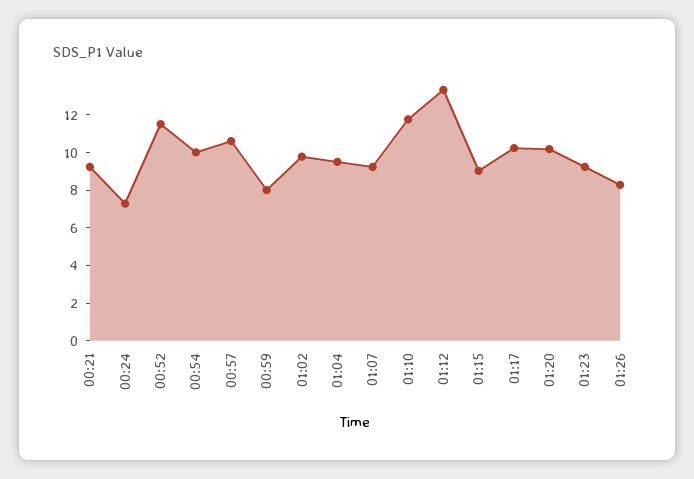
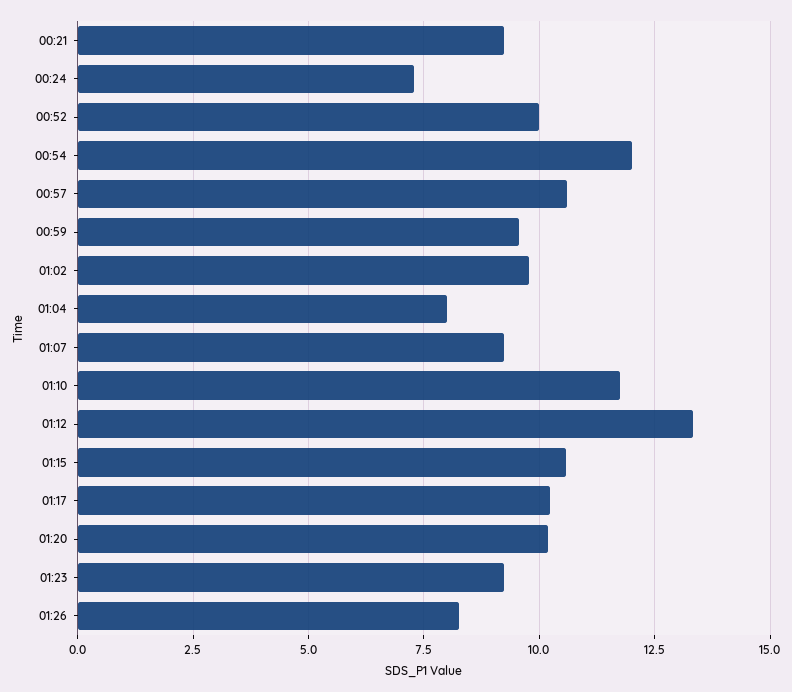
  {
    "00:21": 9.25,
    "00:24": 7.25,
-   "00:52": 11.5,
+   "00:52": 10,
-   "00:54": 10,
+   "00:54": 12,
    "00:57": 10.5,
-   "00:59": 8,
+   "00:59": 9.5,
    "01:02": 9.75,
-   "01:04": 9.5,
+   "01:04": 8,
    "01:07": 9.25,
    "01:10": 11.75,
    "01:12": 13.25,
-   "01:15": 9,
+   "01:15": 10.5,
    "01:17": 10.25,
    "01:20": 10.25,
    "01:23": 9.25,
    "01:26": 8.25
  }

